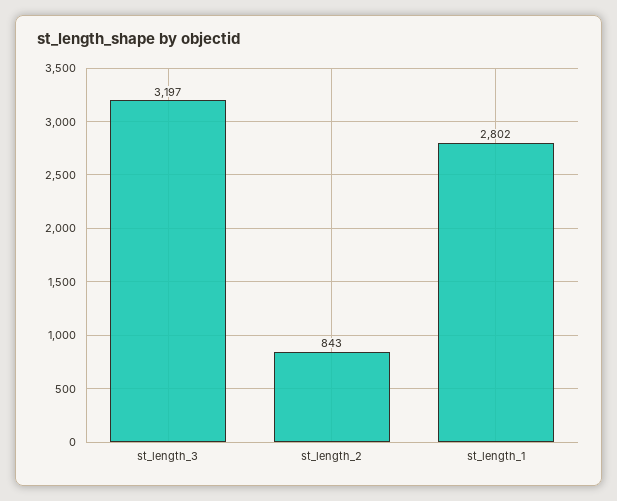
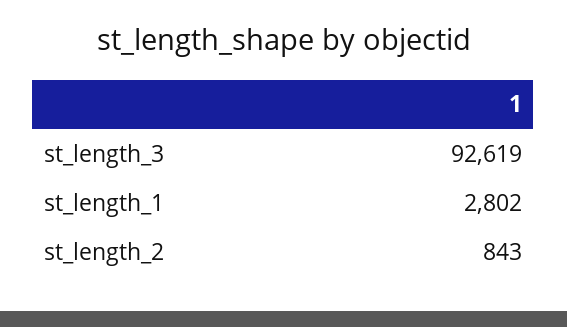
  {
-   "st_length_3": 3197,
+   "st_length_3": 92619,
    "st_length_2": 843,
    "st_length_1": 2802
  }

